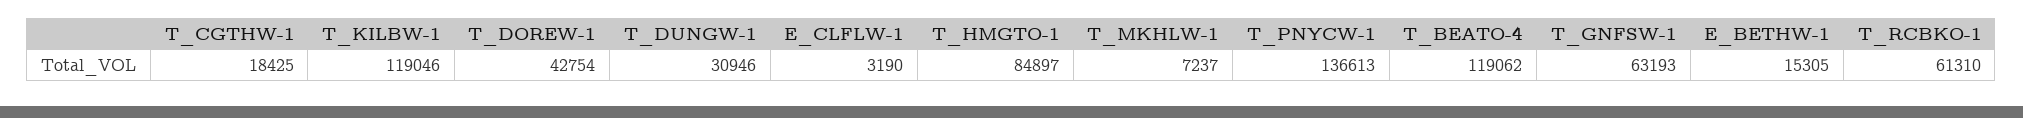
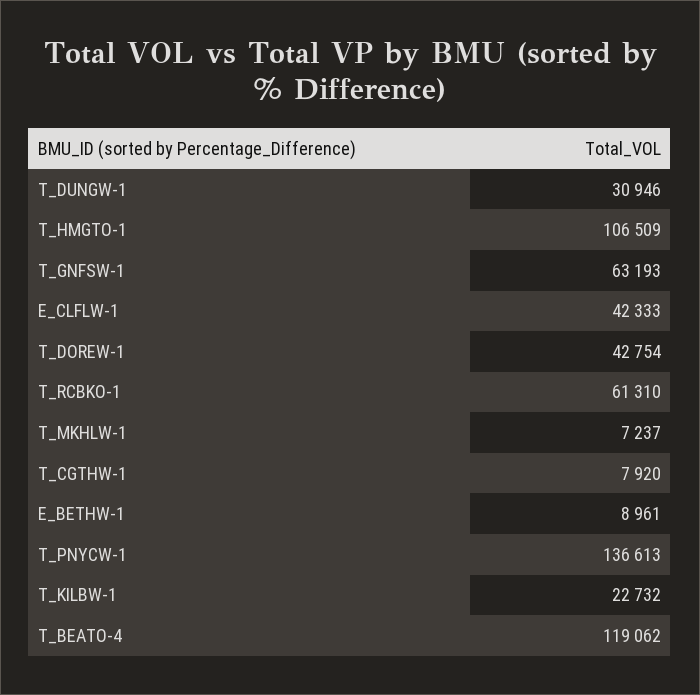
  {
-   "T_CGTHW-1": 18425,
+   "T_CGTHW-1": 7920,
-   "T_KILBW-1": 119046,
+   "T_KILBW-1": 22732,
    "T_DOREW-1": 42754,
    "T_DUNGW-1": 30946,
-   "E_CLFLW-1": 3190,
+   "E_CLFLW-1": 42333,
-   "T_HMGTO-1": 84897,
+   "T_HMGTO-1": 106509,
    "T_MKHLW-1": 7237,
    "T_PNYCW-1": 136613,
    "T_BEATO-4": 119062,
    "T_GNFSW-1": 63193,
-   "E_BETHW-1": 15305,
+   "E_BETHW-1": 8961,
    "T_RCBKO-1": 61310
  }

